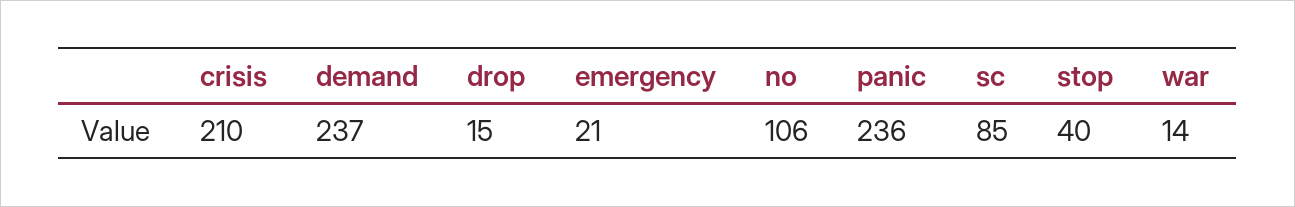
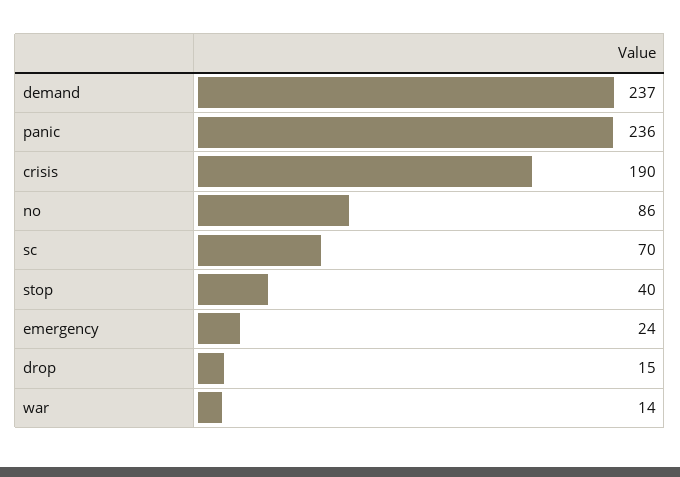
  {
-   "crisis": 210,
+   "crisis": 190,
    "demand": 237,
    "drop": 15,
-   "emergency": 21,
+   "emergency": 24,
-   "no": 106,
+   "no": 86,
    "panic": 236,
-   "sc": 85,
+   "sc": 70,
    "stop": 40,
    "war": 14
  }

